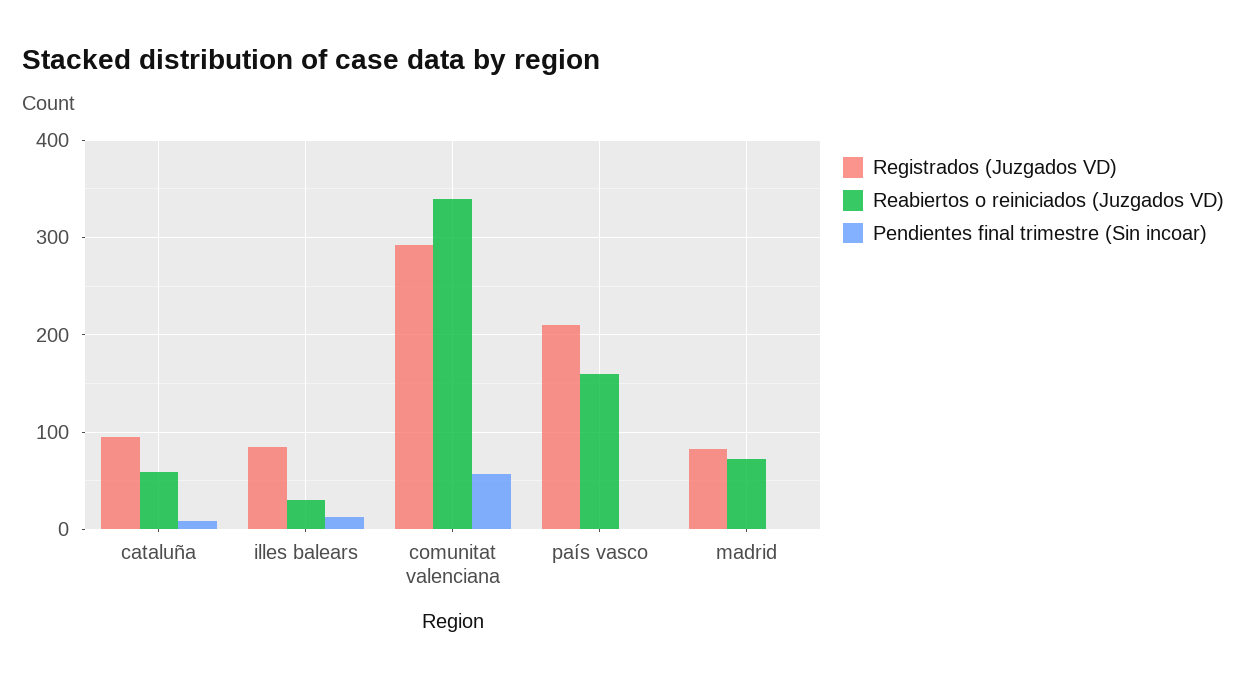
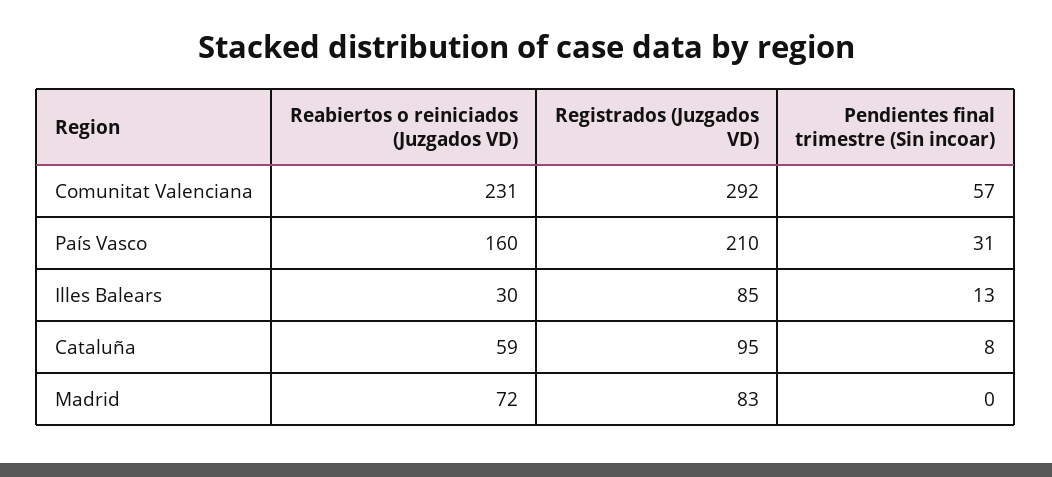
  {
    "Registrados (Juzgados VD)": {
      "cataluña": 95,
      "illes balears": 85,
      "comunitat valenciana": 292,
      "país vasco": 210,
      "madrid": 83
    },
    "Reabiertos o reiniciados (Juzgados VD)": {
      "cataluña": 59,
      "illes balears": 30,
-     "comunitat valenciana": 340,
+     "comunitat valenciana": 231,
      "país vasco": 160,
      "madrid": 72
    },
    "Pendientes final trimestre (Sin incoar)": {
      "cataluña": 8,
      "illes balears": 13,
      "comunitat valenciana": 57,
-     "país vasco": 0,
+     "país vasco": 31,
      "madrid": 0
    }
  }

